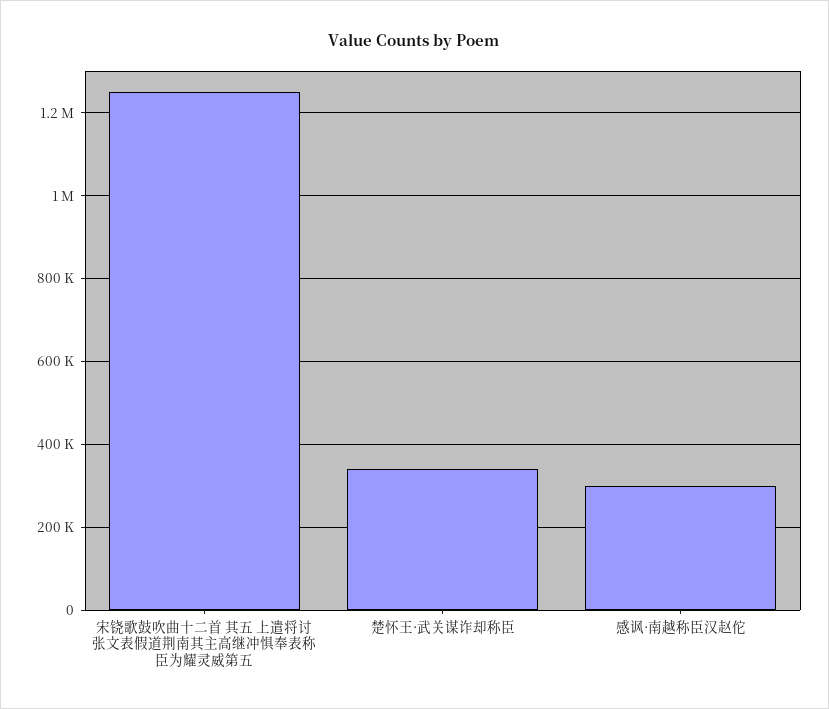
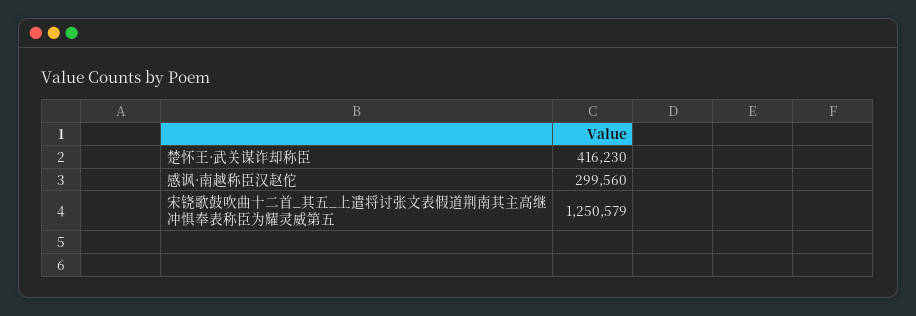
  {
    "宋铙歌鼓吹曲十二首 其五 上遣将讨张文表假道荆南其主高继冲惧奉表称臣为耀灵威第五": 1250579,
-   "楚怀王·武关谋诈却称臣": 340000,
+   "楚怀王·武关谋诈却称臣": 416230,
    "感讽·南越称臣汉赵佗": 299560
  }

